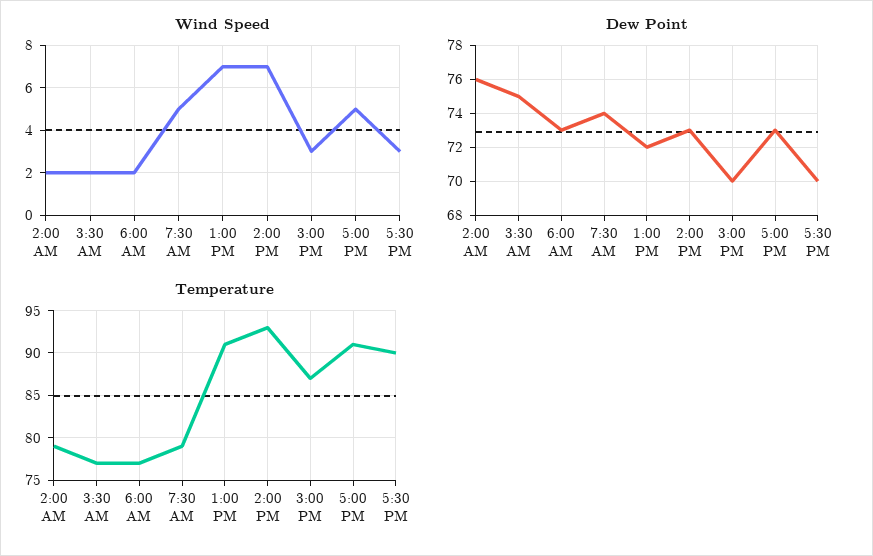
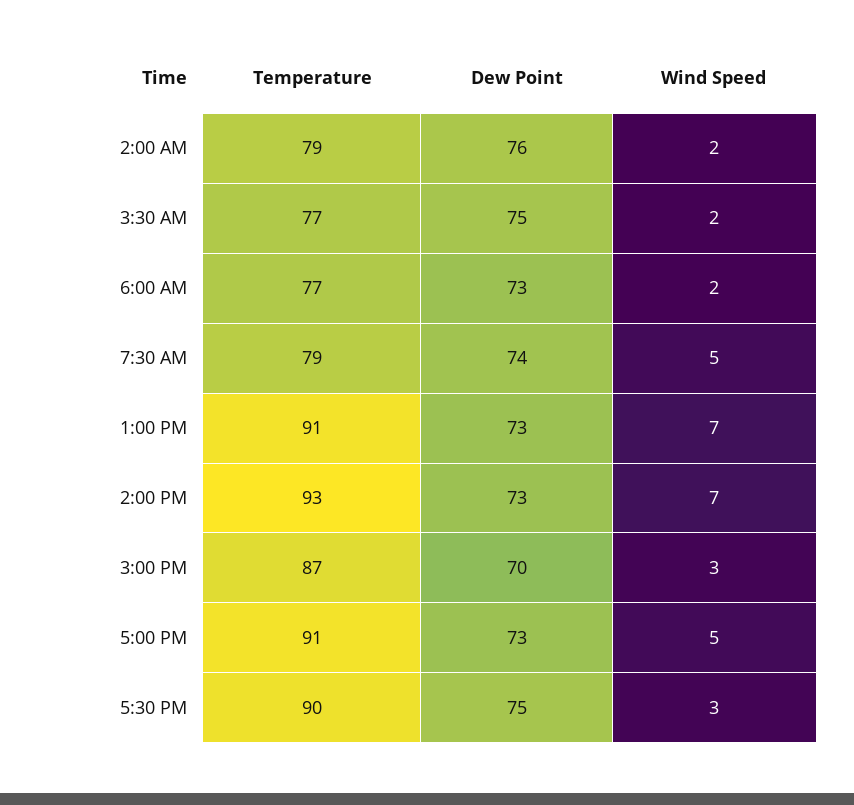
  {
    "Wind Speed": {
      "2:00 AM": 2,
      "3:30 AM": 2,
      "6:00 AM": 2,
      "7:30 AM": 5,
      "1:00 PM": 7,
      "2:00 PM": 7,
      "3:00 PM": 3,
      "5:00 PM": 5,
      "5:30 PM": 3
    },
    "Dew Point": {
      "2:00 AM": 76,
      "3:30 AM": 75,
      "6:00 AM": 73,
      "7:30 AM": 74,
-     "1:00 PM": 72,
+     "1:00 PM": 73,
      "2:00 PM": 73,
      "3:00 PM": 70,
      "5:00 PM": 73,
-     "5:30 PM": 70
+     "5:30 PM": 75
    },
    "Temperature": {
      "2:00 AM": 79,
      "3:30 AM": 77,
      "6:00 AM": 77,
      "7:30 AM": 79,
      "1:00 PM": 91,
      "2:00 PM": 93,
      "3:00 PM": 87,
      "5:00 PM": 91,
      "5:30 PM": 90
    }
  }

